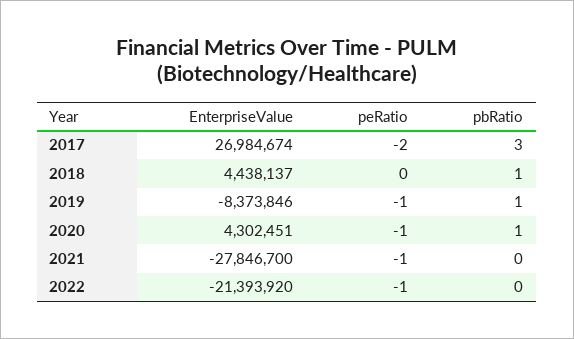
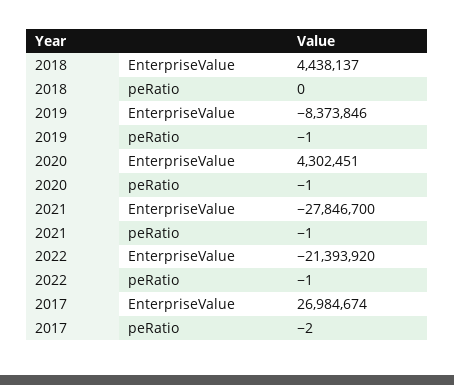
  {
    "EnterpriseValue": {
      "2017": 26984674,
      "2018": 4438137,
      "2019": -8373846,
      "2020": 4302451,
      "2021": -27846700,
      "2022": -21393920
    },
    "peRatio": {
      "2017": -2,
      "2018": 0,
      "2019": -1,
      "2020": -1,
      "2021": -1,
      "2022": -1
-   },
+   }
-   "pbRatio": {
-     "2017": 3,
-     "2018": 1,
-     "2019": 1,
-     "2020": 1,
-     "2021": 0,
-     "2022": 0
-   }
  }

